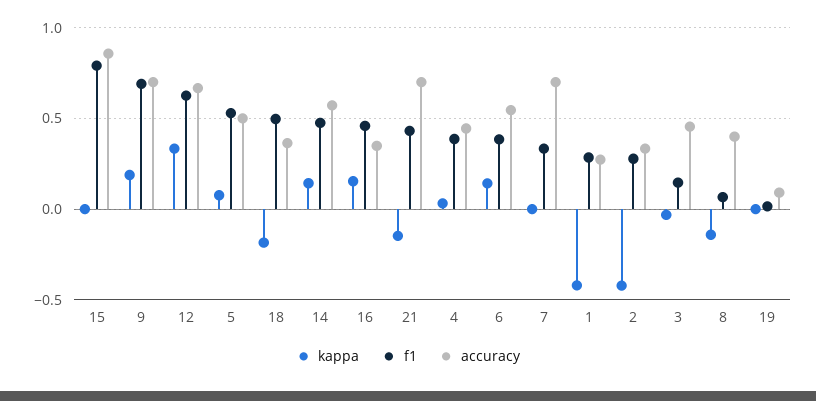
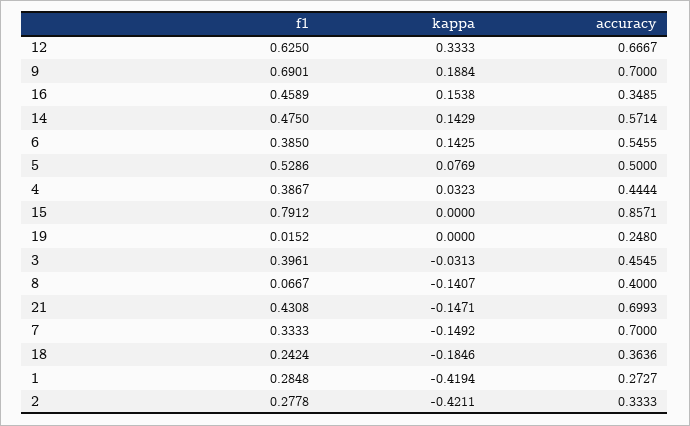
  {
    "kappa": {
      "15": 0,
      "9": 0.1884,
      "12": 0.3333,
      "5": 0.0769,
      "18": -0.1846,
      "14": 0.1429,
      "16": 0.1538,
      "21": -0.1471,
      "4": 0.0323,
      "6": 0.1425,
-     "7": 0,
+     "7": -0.1492,
      "1": -0.4194,
      "2": -0.4211,
      "3": -0.0313,
      "8": -0.1407,
      "19": 0
    },
    "f1": {
      "15": 0.7912,
      "9": 0.6901,
      "12": 0.625,
      "5": 0.5286,
-     "18": 0.5,
+     "18": 0.2424,
      "14": 0.475,
      "16": 0.4589,
      "21": 0.4308,
      "4": 0.3867,
      "6": 0.385,
      "7": 0.3333,
      "1": 0.2848,
      "2": 0.2778,
-     "3": 0.15,
+     "3": 0.3961,
      "8": 0.0667,
      "19": 0.0152
    },
    "accuracy": {
      "15": 0.8571,
      "9": 0.7,
      "12": 0.6667,
      "5": 0.5,
      "18": 0.3636,
      "14": 0.5714,
      "16": 0.3485,
      "21": 0.6993,
      "4": 0.4444,
      "6": 0.5455,
      "7": 0.7,
      "1": 0.2727,
      "2": 0.3333,
      "3": 0.4545,
      "8": 0.4,
-     "19": 0.1
+     "19": 0.248
    }
  }

